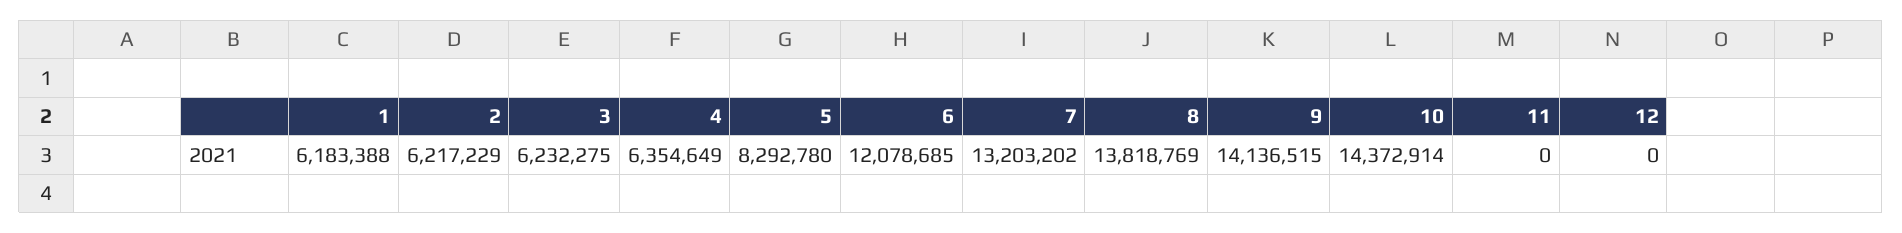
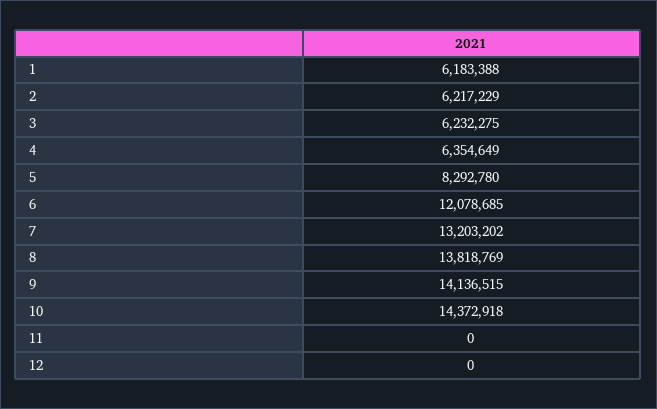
  {
    "1": 6183388,
    "2": 6217229,
    "3": 6232275,
    "4": 6354649,
    "5": 8292780,
    "6": 12078685,
    "7": 13203202,
    "8": 13818769,
    "9": 14136515,
-   "10": 14372914,
+   "10": 14372918,
    "11": 0,
    "12": 0
  }

